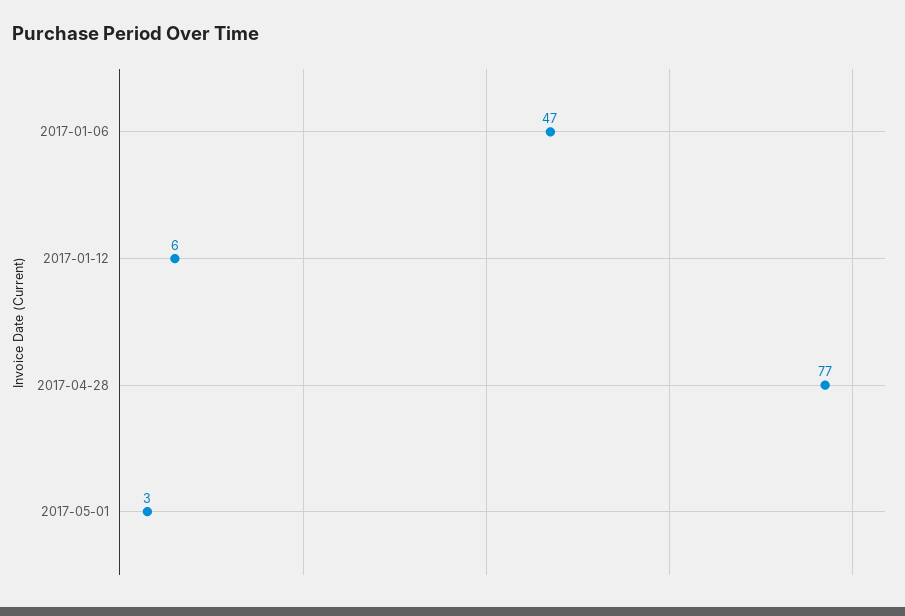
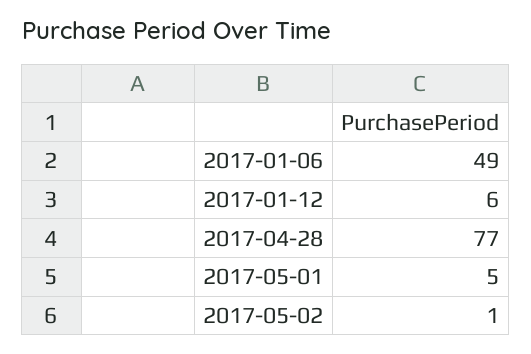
  {
-   "2017-01-06": 47,
+   "2017-01-06": 49,
    "2017-01-12": 6,
    "2017-04-28": 77,
-   "2017-05-01": 3
+   "2017-05-01": 5,
+   "2017-05-02": 1
  }

